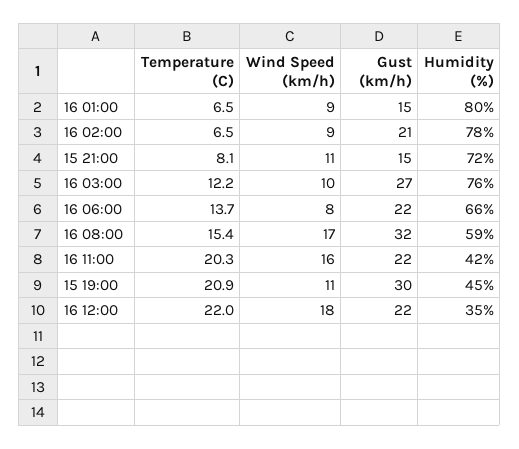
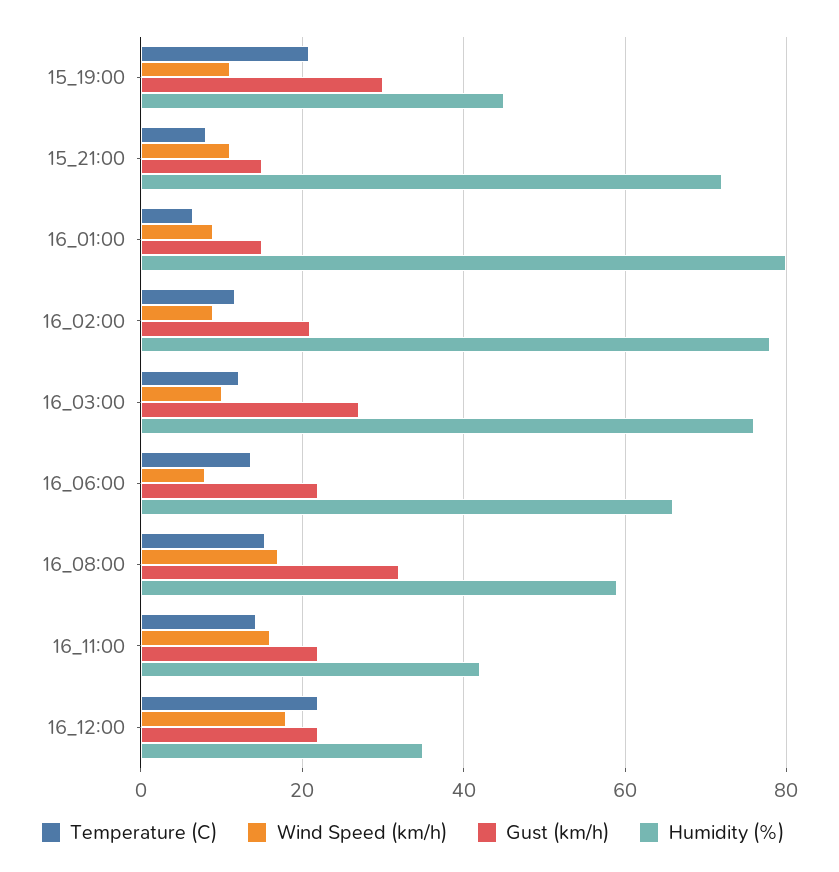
  {
    "Temperature (C)": {
      "16 01:00": 6.5,
-     "16 02:00": 6.5,
+     "16 02:00": 12,
      "15 21:00": 8.1,
      "16 03:00": 12.2,
      "16 06:00": 13.7,
      "16 08:00": 15.4,
-     "16 11:00": 20.3,
+     "16 11:00": 14,
      "15 19:00": 20.9,
      "16 12:00": 22
    },
    "Wind Speed (km/h)": {
      "16 01:00": 9,
      "16 02:00": 9,
      "15 21:00": 11,
      "16 03:00": 10,
      "16 06:00": 8,
      "16 08:00": 17,
      "16 11:00": 16,
      "15 19:00": 11,
      "16 12:00": 18
    },
    "Gust (km/h)": {
      "16 01:00": 15,
      "16 02:00": 21,
      "15 21:00": 15,
      "16 03:00": 27,
      "16 06:00": 22,
      "16 08:00": 32,
      "16 11:00": 22,
      "15 19:00": 30,
      "16 12:00": 22
    },
    "Humidity (%)": {
      "16 01:00": 80,
      "16 02:00": 78,
      "15 21:00": 72,
      "16 03:00": 76,
      "16 06:00": 66,
      "16 08:00": 59,
      "16 11:00": 42,
      "15 19:00": 45,
      "16 12:00": 35
    }
  }

